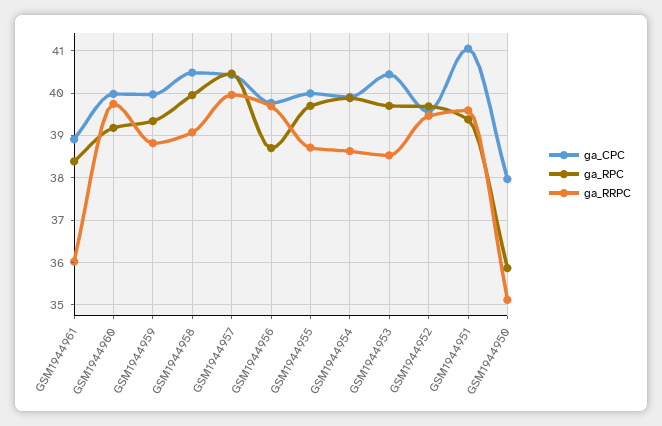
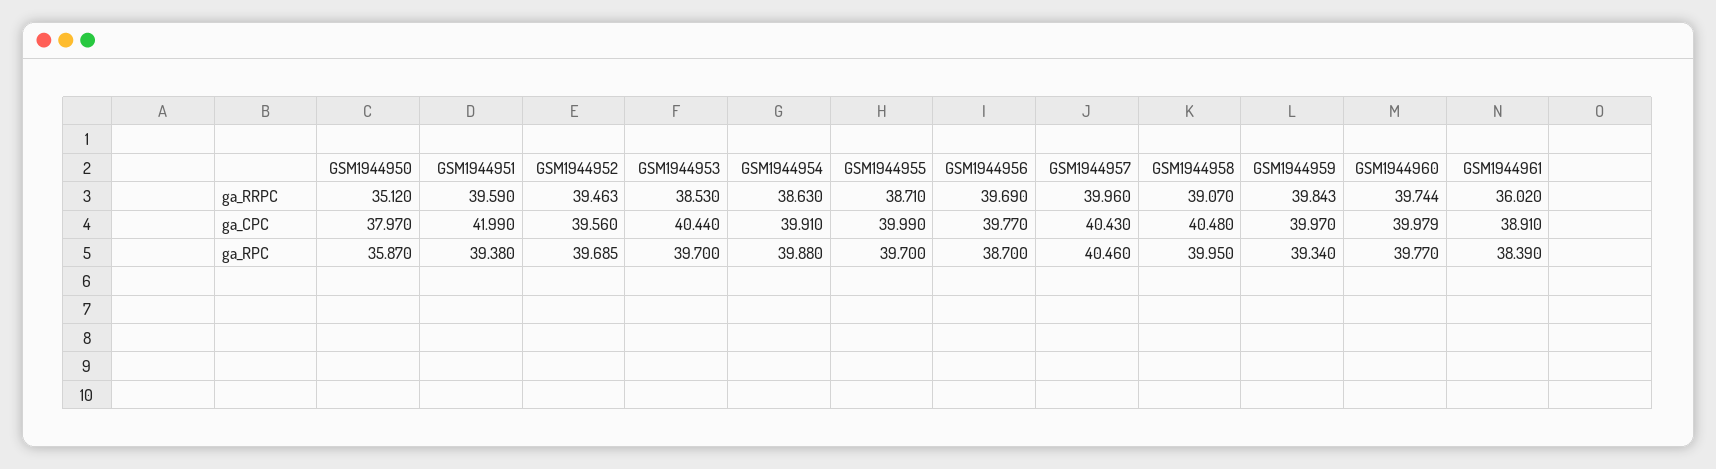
  {
    "ga_CPC": {
      "GSM1944961": 38.91,
      "GSM1944960": 39.979,
      "GSM1944959": 39.97,
      "GSM1944958": 40.48,
      "GSM1944957": 40.43,
      "GSM1944956": 39.77,
      "GSM1944955": 39.99,
      "GSM1944954": 39.91,
      "GSM1944953": 40.44,
      "GSM1944952": 39.56,
-     "GSM1944951": 41,
+     "GSM1944951": 41.99,
      "GSM1944950": 37.97
    },
    "ga_RPC": {
      "GSM1944961": 38.39,
-     "GSM1944960": 39.2,
+     "GSM1944960": 39.77,
      "GSM1944959": 39.34,
      "GSM1944958": 39.95,
      "GSM1944957": 40.46,
      "GSM1944956": 38.7,
      "GSM1944955": 39.7,
      "GSM1944954": 39.88,
      "GSM1944953": 39.7,
      "GSM1944952": 39.685,
      "GSM1944951": 39.38,
      "GSM1944950": 35.87
    },
    "ga_RRPC": {
      "GSM1944961": 36.02,
      "GSM1944960": 39.744,
-     "GSM1944959": 38.8,
+     "GSM1944959": 39.843,
      "GSM1944958": 39.07,
      "GSM1944957": 39.96,
      "GSM1944956": 39.69,
      "GSM1944955": 38.71,
      "GSM1944954": 38.63,
      "GSM1944953": 38.53,
      "GSM1944952": 39.463,
      "GSM1944951": 39.59,
      "GSM1944950": 35.12
    }
  }

